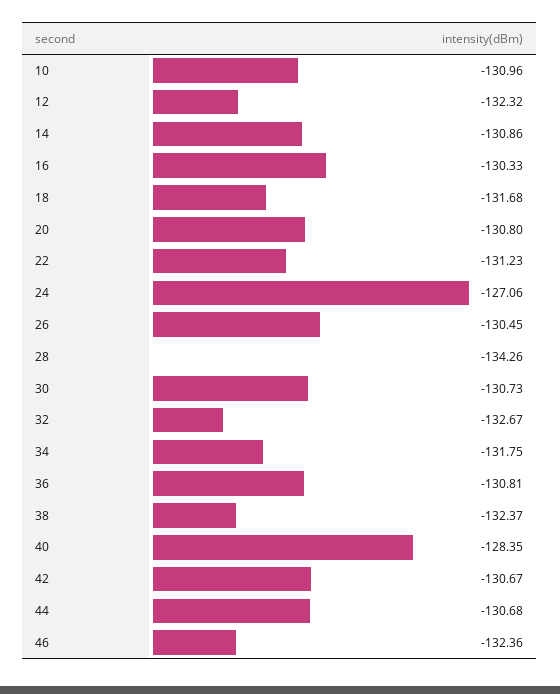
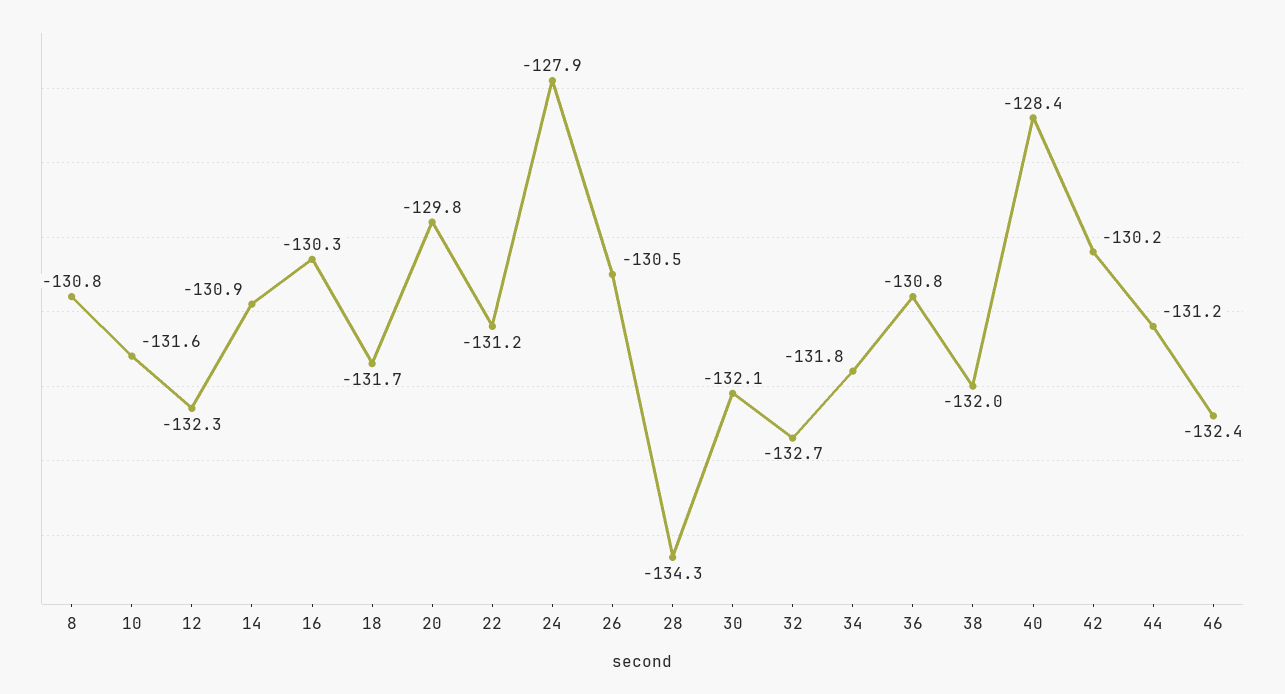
  {
-   "10": -130.96,
+   "10": -131.6,
    "12": -132.32,
    "14": -130.86,
    "16": -130.33,
    "18": -131.68,
-   "20": -130.8,
+   "20": -129.8,
    "22": -131.23,
-   "24": -127.06,
+   "24": -127.9,
    "26": -130.45,
    "28": -134.26,
-   "30": -130.73,
+   "30": -132.1,
    "32": -132.67,
    "34": -131.75,
    "36": -130.81,
-   "38": -132.37,
+   "38": -132,
    "40": -128.35,
-   "42": -130.67,
+   "42": -130.2,
-   "44": -130.68,
+   "44": -131.2,
-   "46": -132.36
+   "46": -132.36,
+   "8": -130.8
  }

